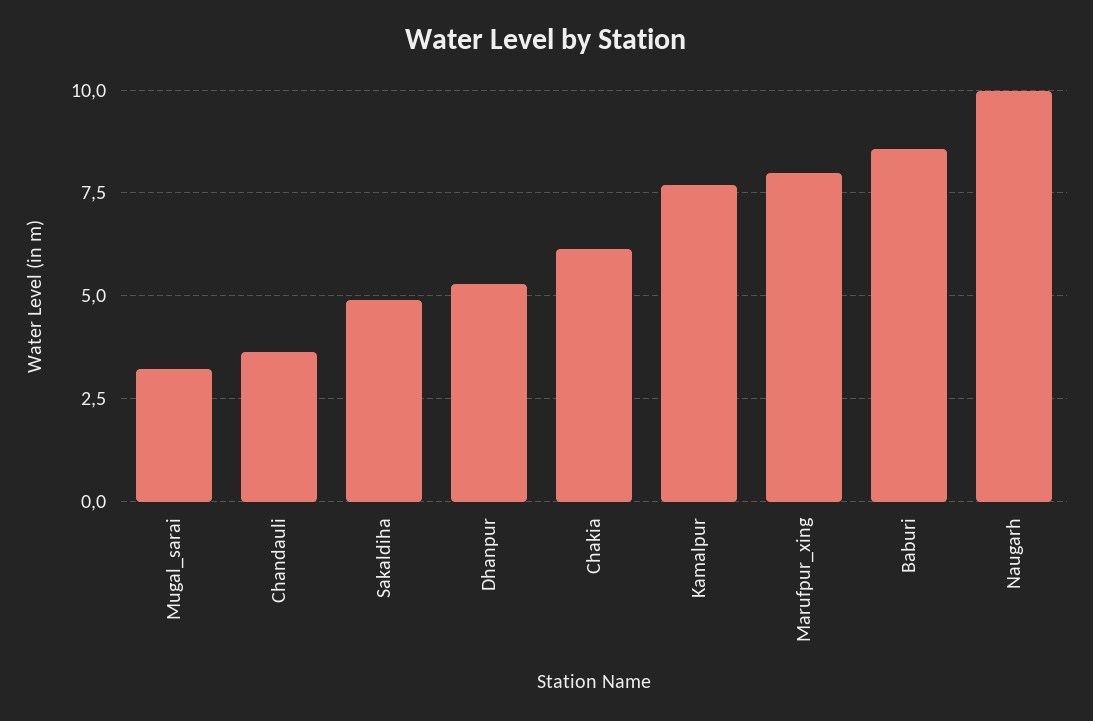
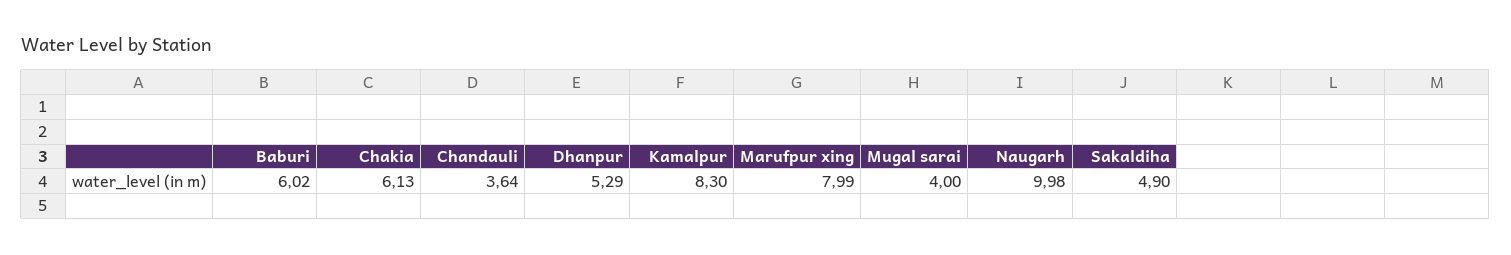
  {
-   "Mugal_sarai": 3.25,
+   "Mugal_sarai": 4,
    "Chandauli": 3.64,
    "Sakaldiha": 4.9,
    "Dhanpur": 5.29,
    "Chakia": 6.13,
-   "Kamalpur": 7.75,
+   "Kamalpur": 8.3,
    "Marufpur_xing": 7.99,
-   "Baburi": 8.5,
+   "Baburi": 6.02,
    "Naugarh": 9.98
  }

